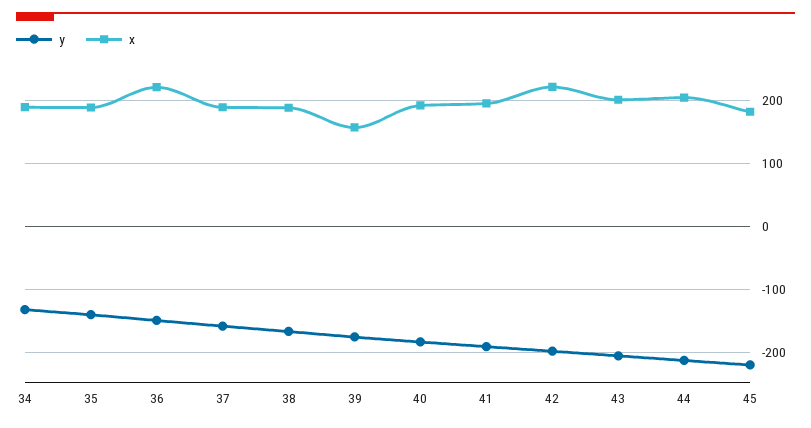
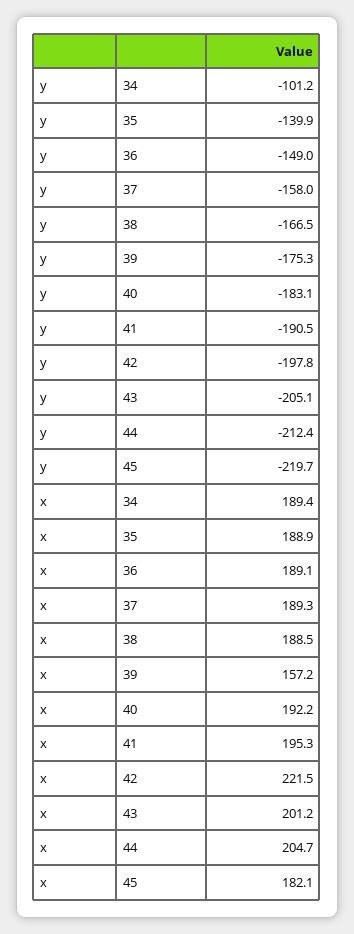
  {
    "y": {
-     "34": -130,
+     "34": -101.2,
      "35": -139.9,
      "36": -149,
      "37": -158,
      "38": -166.5,
      "39": -175.3,
      "40": -183.1,
      "41": -190.5,
      "42": -197.8,
      "43": -205.1,
      "44": -212.4,
      "45": -219.7
    },
    "x": {
      "34": 189.4,
      "35": 188.9,
-     "36": 220,
+     "36": 189.1,
      "37": 189.3,
      "38": 188.5,
      "39": 157.2,
      "40": 192.2,
      "41": 195.3,
      "42": 221.5,
      "43": 201.2,
      "44": 204.7,
      "45": 182.1
    }
  }

